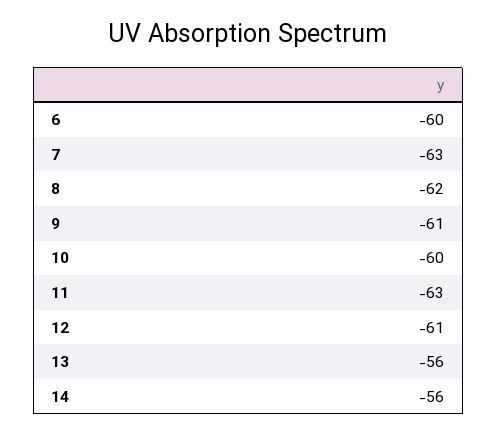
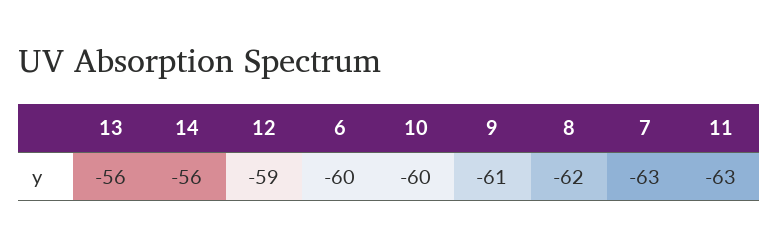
  {
    "6": -60,
    "7": -63,
    "8": -62,
    "9": -61,
    "10": -60,
    "11": -63,
-   "12": -61,
+   "12": -59,
    "13": -56,
    "14": -56
  }

